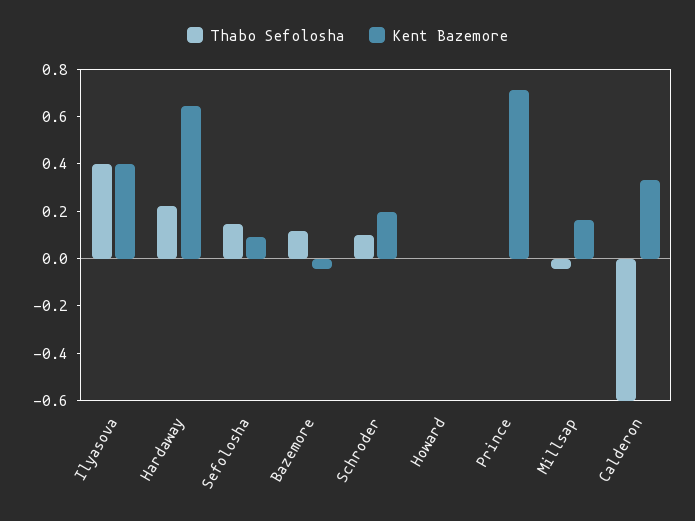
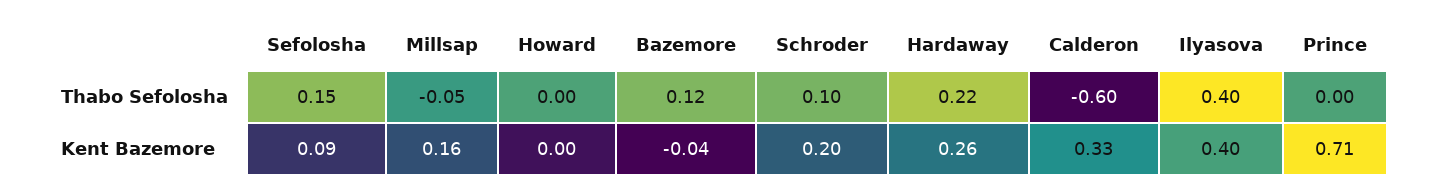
  {
    "Thabo Sefolosha": {
      "Ilyasova": 0.4,
      "Hardaway": 0.22,
      "Sefolosha": 0.15,
      "Bazemore": 0.12,
      "Schroder": 0.1,
      "Howard": 0,
      "Prince": 0,
      "Millsap": -0.05,
      "Calderon": -0.6
    },
    "Kent Bazemore": {
      "Ilyasova": 0.4,
-     "Hardaway": 0.65,
+     "Hardaway": 0.26,
      "Sefolosha": 0.09,
      "Bazemore": -0.04,
      "Schroder": 0.2,
      "Howard": 0,
      "Prince": 0.71,
      "Millsap": 0.16,
      "Calderon": 0.33
    }
  }

